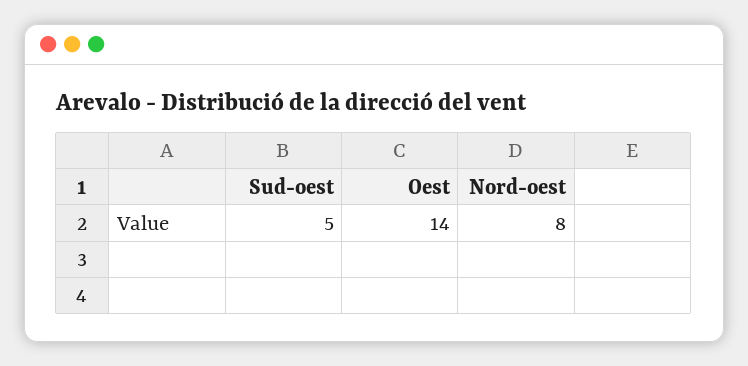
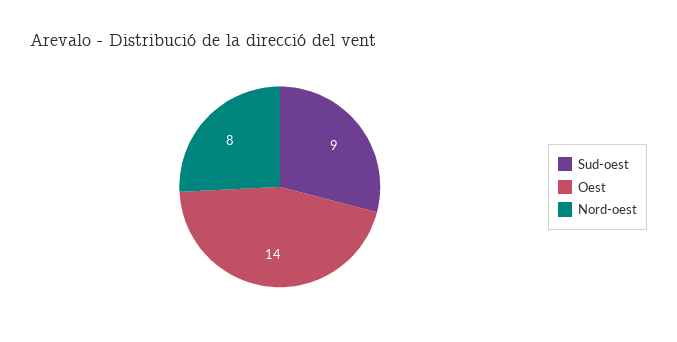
  {
-   "Sud-oest": 5,
+   "Sud-oest": 9,
    "Oest": 14,
    "Nord-oest": 8
  }

